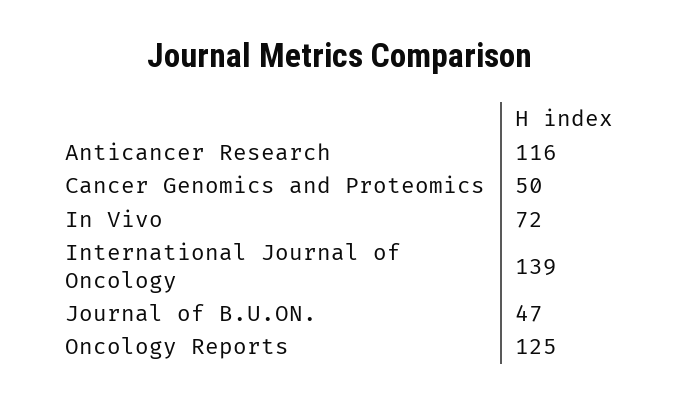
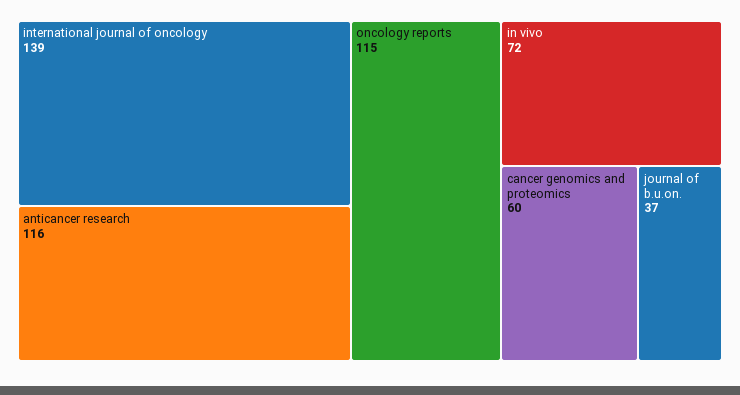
  {
    "Anticancer Research": 116,
-   "Cancer Genomics and Proteomics": 50,
+   "Cancer Genomics and Proteomics": 60,
    "In Vivo": 72,
    "International Journal of Oncology": 139,
-   "Journal of B.U.ON.": 47,
+   "Journal of B.U.ON.": 37,
-   "Oncology Reports": 125
+   "Oncology Reports": 115
  }

